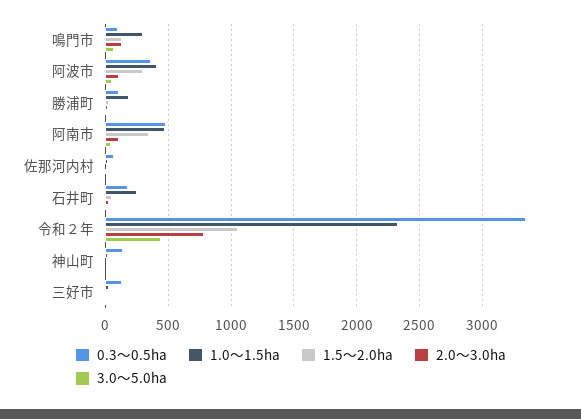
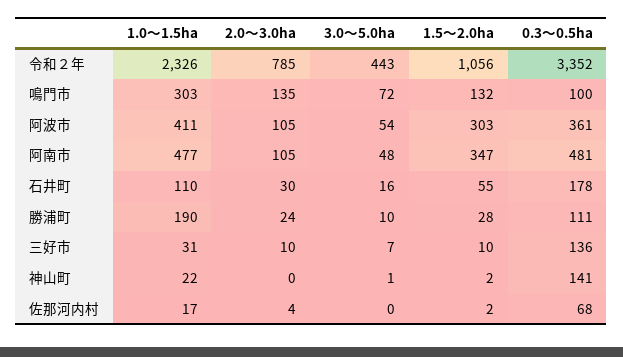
  {
    "0.3～0.5ha": {
      "鳴門市": 100,
      "阿波市": 361,
      "勝浦町": 111,
      "阿南市": 481,
      "佐那河内村": 68,
      "石井町": 178,
      "令和２年": 3352,
      "神山町": 141,
      "三好市": 136
    },
    "1.0～1.5ha": {
      "鳴門市": 303,
      "阿波市": 411,
      "勝浦町": 190,
      "阿南市": 477,
      "佐那河内村": 17,
-     "石井町": 250,
+     "石井町": 110,
      "令和２年": 2326,
      "神山町": 22,
      "三好市": 31
    },
    "1.5～2.0ha": {
      "鳴門市": 132,
      "阿波市": 303,
      "勝浦町": 28,
      "阿南市": 347,
      "佐那河内村": 2,
      "石井町": 55,
      "令和２年": 1056,
      "神山町": 2,
      "三好市": 10
    },
    "2.0～3.0ha": {
      "鳴門市": 135,
      "阿波市": 105,
      "勝浦町": 24,
      "阿南市": 105,
      "佐那河内村": 4,
      "石井町": 30,
      "令和２年": 785,
      "神山町": 0,
      "三好市": 10
    },
    "3.0～5.0ha": {
      "鳴門市": 72,
      "阿波市": 54,
      "勝浦町": 10,
      "阿南市": 48,
      "佐那河内村": 0,
      "石井町": 16,
      "令和２年": 443,
      "神山町": 1,
      "三好市": 7
    }
  }

